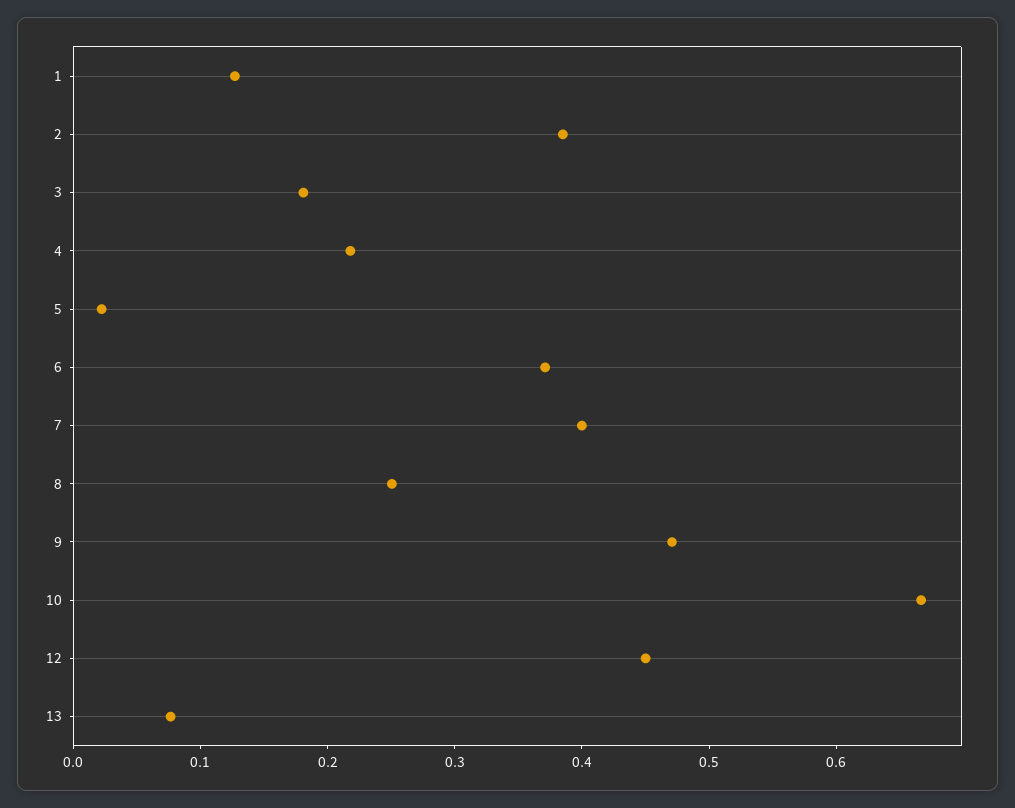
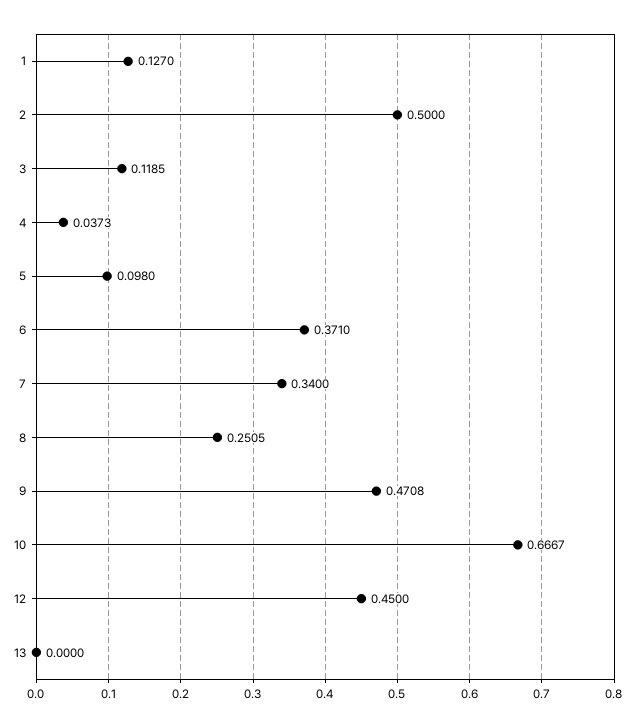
  {
    "1": 0.127,
-   "2": 0.38,
+   "2": 0.5,
-   "3": 0.18,
+   "3": 0.1185,
-   "4": 0.22,
+   "4": 0.0373,
-   "5": 0.02,
+   "5": 0.098,
    "6": 0.371,
-   "7": 0.4,
+   "7": 0.34,
    "8": 0.2505,
    "9": 0.4708,
    "10": 0.6667,
    "12": 0.45,
-   "13": 0.08
+   "13": 0
  }

